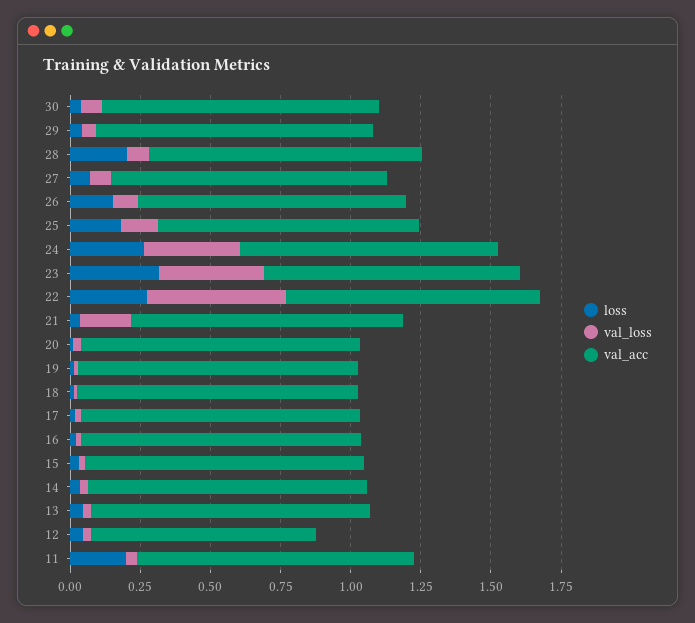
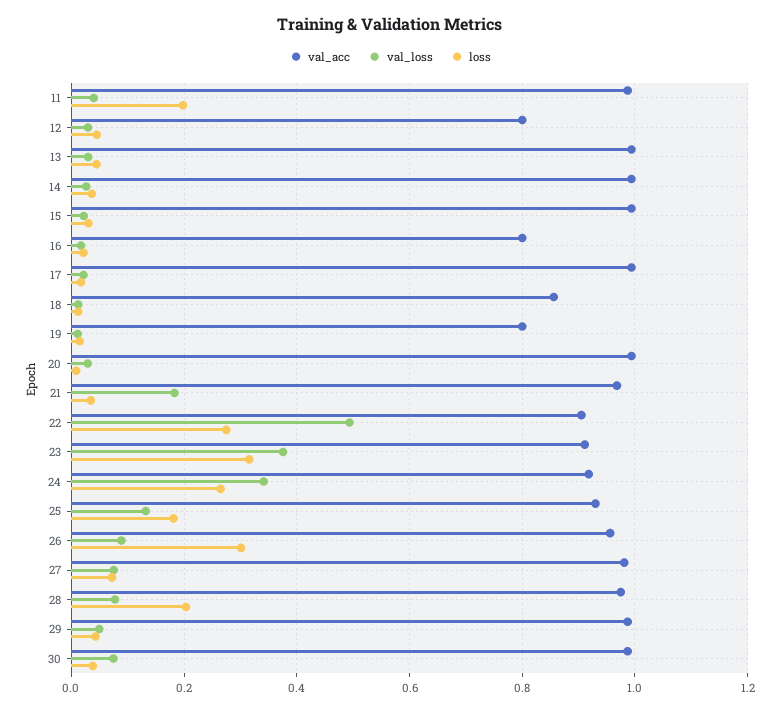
  {
    "loss": {
      "30": 0.04,
      "29": 0.04,
      "28": 0.2,
      "27": 0.08,
-     "26": 0.15,
+     "26": 0.3,
      "25": 0.18,
      "24": 0.26,
      "23": 0.32,
      "22": 0.28,
      "21": 0.04,
      "20": 0,
      "19": 0.02,
      "18": 0.02,
      "17": 0.02,
      "16": 0.02,
      "15": 0.04,
      "14": 0.04,
      "13": 0.04,
      "12": 0.04,
      "11": 0.2
    },
    "val_loss": {
      "30": 0.08,
      "29": 0.04,
      "28": 0.08,
      "27": 0.08,
      "26": 0.08,
      "25": 0.14,
      "24": 0.34,
      "23": 0.38,
      "22": 0.5,
      "21": 0.18,
      "20": 0.02,
      "19": 0.02,
      "18": 0.02,
      "17": 0.02,
      "16": 0.02,
      "15": 0.02,
      "14": 0.02,
      "13": 0.02,
      "12": 0.02,
      "11": 0.04
    },
    "val_acc": {
      "30": 0.98,
      "29": 0.98,
      "28": 0.98,
      "27": 0.98,
      "26": 0.96,
      "25": 0.94,
      "24": 0.92,
      "23": 0.92,
      "22": 0.9,
      "21": 0.96,
      "20": 1,
-     "19": 1,
+     "19": 0.8,
-     "18": 1,
+     "18": 0.86,
      "17": 1,
-     "16": 1,
+     "16": 0.8,
      "15": 1,
      "14": 1,
      "13": 1,
      "12": 0.8,
      "11": 0.98
    }
  }

